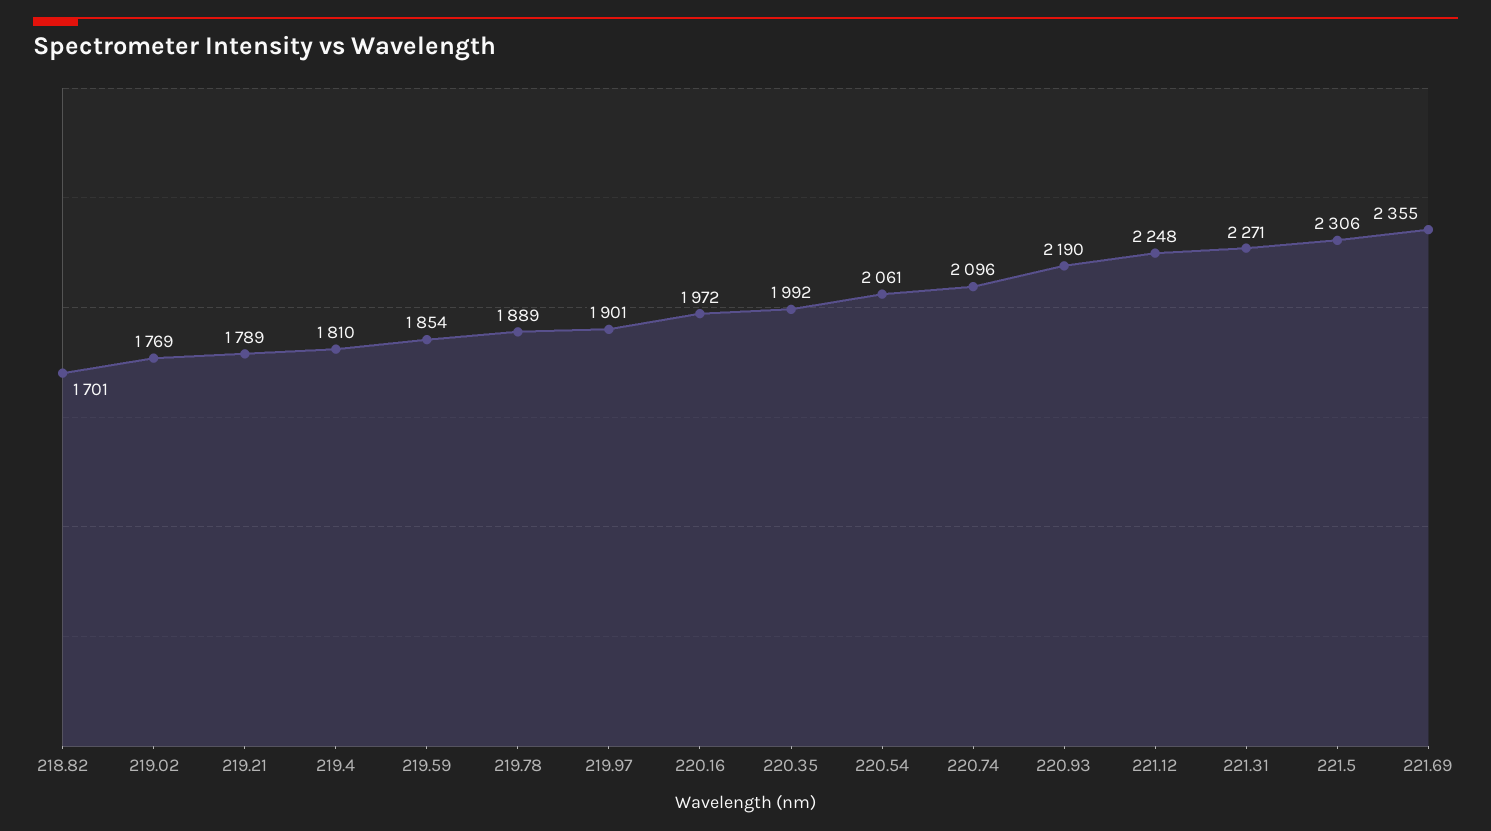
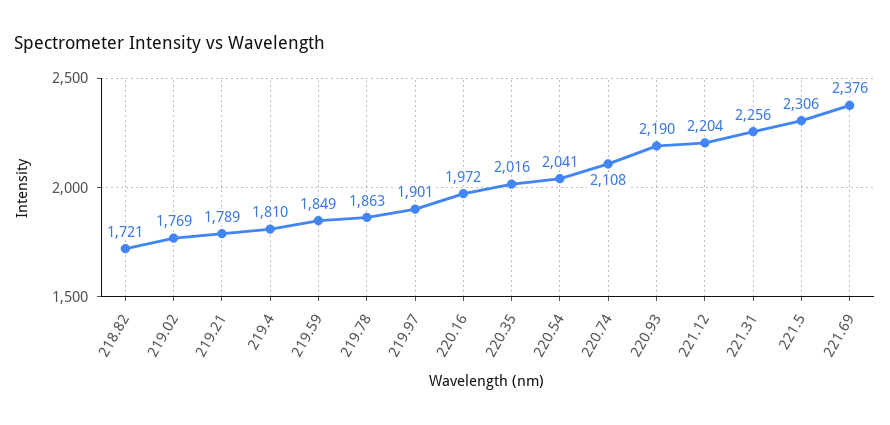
  {
-   "218.82": 1701,
+   "218.82": 1721,
    "219.02": 1769,
    "219.21": 1789,
    "219.4": 1810,
-   "219.59": 1854,
+   "219.59": 1849,
-   "219.78": 1889,
+   "219.78": 1863,
    "219.97": 1901,
    "220.16": 1972,
-   "220.35": 1992,
+   "220.35": 2016,
-   "220.54": 2061,
+   "220.54": 2041,
-   "220.74": 2096,
+   "220.74": 2108,
    "220.93": 2190,
-   "221.12": 2248,
+   "221.12": 2204,
-   "221.31": 2271,
+   "221.31": 2256,
    "221.5": 2306,
-   "221.69": 2355
+   "221.69": 2376
  }

